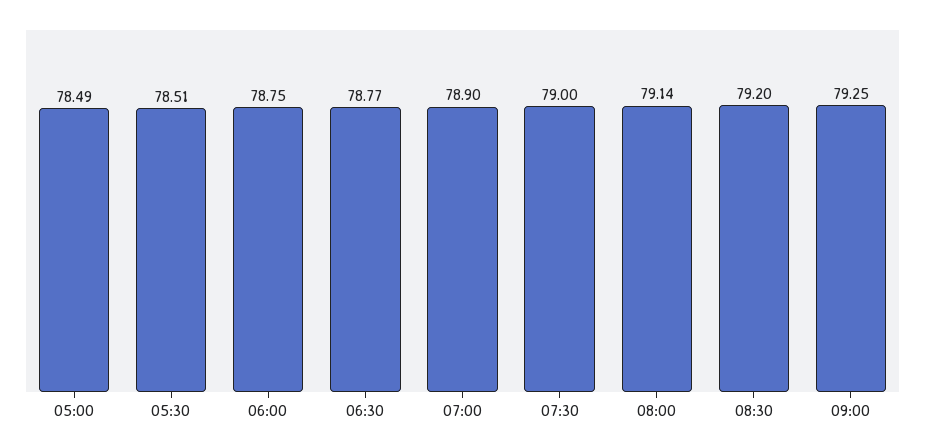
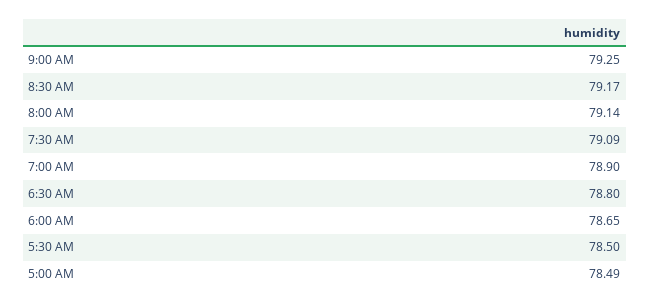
  {
    "05:00": 78.49,
-   "05:30": 78.51,
+   "05:30": 78.5,
-   "06:00": 78.75,
+   "06:00": 78.65,
-   "06:30": 78.77,
+   "06:30": 78.8,
    "07:00": 78.9,
-   "07:30": 79,
+   "07:30": 79.09,
    "08:00": 79.14,
-   "08:30": 79.2,
+   "08:30": 79.17,
    "09:00": 79.25
  }

